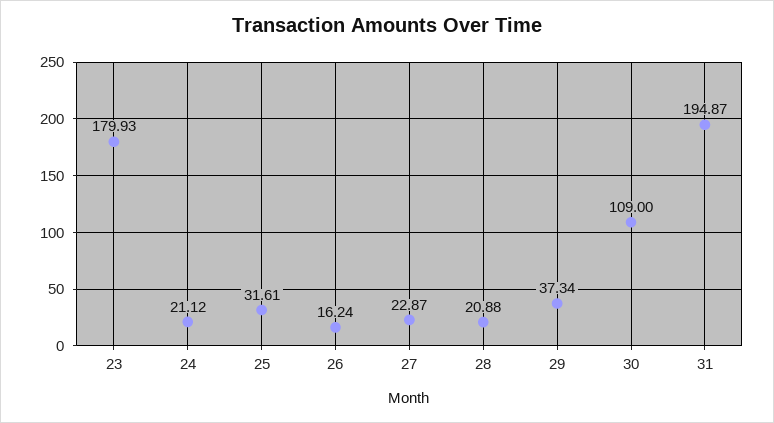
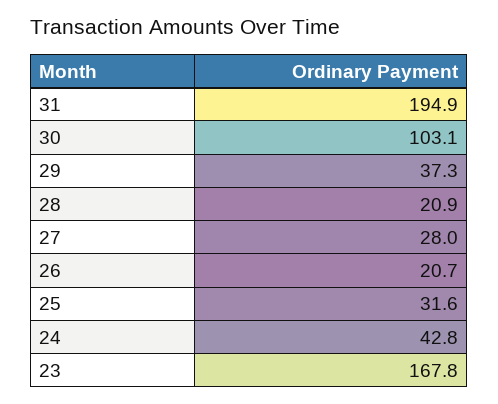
  {
-   "23": 179.93,
+   "23": 167.8,
-   "24": 21.12,
+   "24": 42.8,
    "25": 31.61,
-   "26": 16.24,
+   "26": 20.7,
-   "27": 22.87,
+   "27": 28,
    "28": 20.88,
    "29": 37.34,
-   "30": 109,
+   "30": 103.1,
    "31": 194.87
  }

